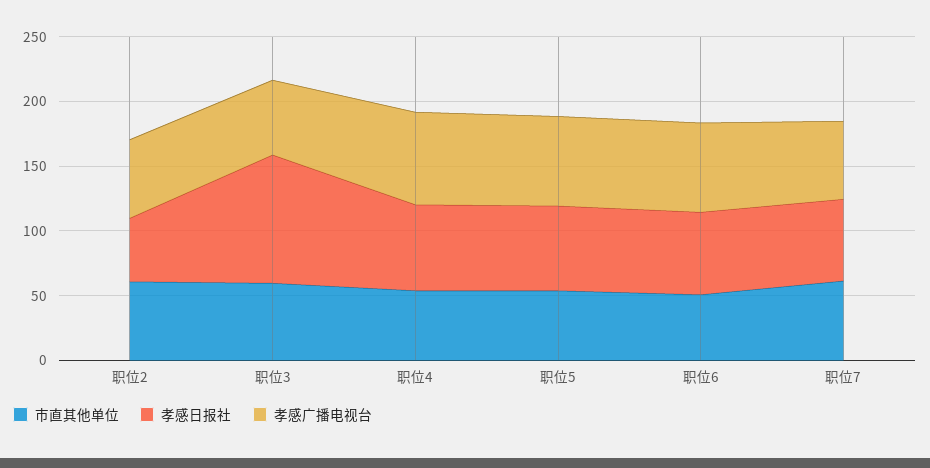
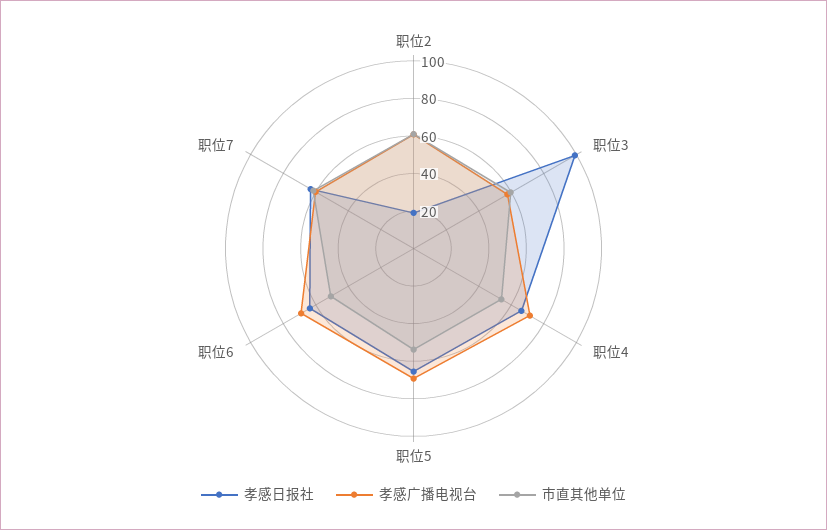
  {
    "市直其他单位": {
      "职位2": 60,
      "职位3": 60,
      "职位4": 55,
      "职位5": 55,
      "职位6": 50,
      "职位7": 60
    },
    "孝感日报社": {
-     "职位2": 50,
+     "职位2": 20,
      "职位3": 100,
      "职位4": 65,
      "职位5": 65,
      "职位6": 65,
      "职位7": 65
    },
    "孝感广播电视台": {
      "职位2": 60,
      "职位3": 60,
      "职位4": 70,
      "职位5": 70,
      "职位6": 70,
      "职位7": 60
    }
  }

